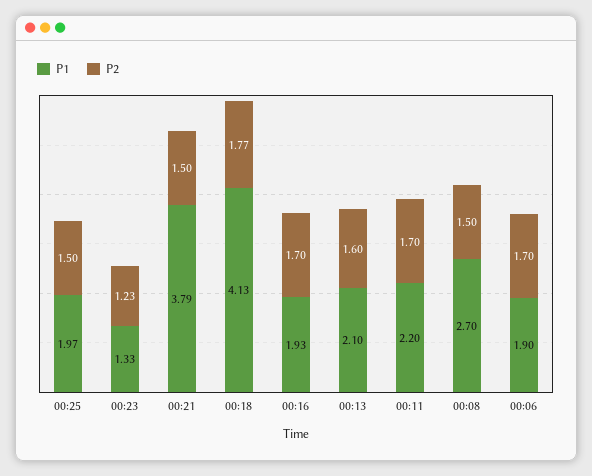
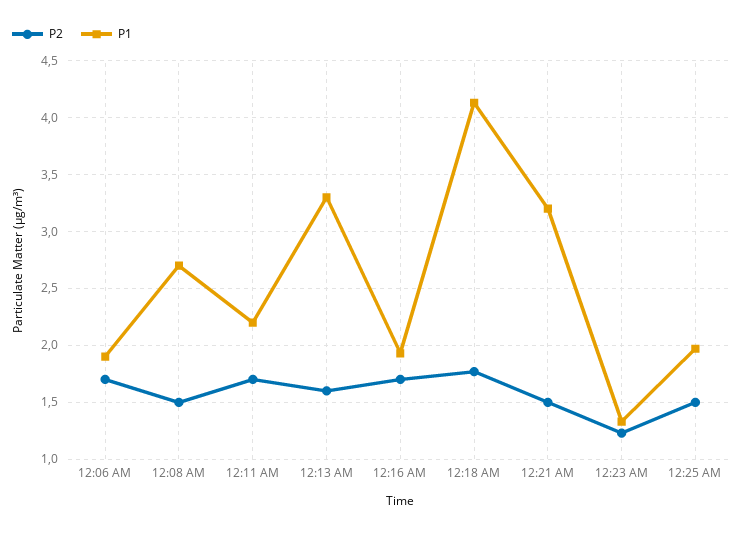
  {
    "P1": {
      "00:25": 1.97,
      "00:23": 1.33,
-     "00:21": 3.79,
+     "00:21": 3.2,
      "00:18": 4.13,
      "00:16": 1.93,
-     "00:13": 2.1,
+     "00:13": 3.3,
      "00:11": 2.2,
      "00:08": 2.7,
      "00:06": 1.9
    },
    "P2": {
      "00:25": 1.5,
      "00:23": 1.23,
      "00:21": 1.5,
      "00:18": 1.77,
      "00:16": 1.7,
      "00:13": 1.6,
      "00:11": 1.7,
      "00:08": 1.5,
      "00:06": 1.7
    }
  }

